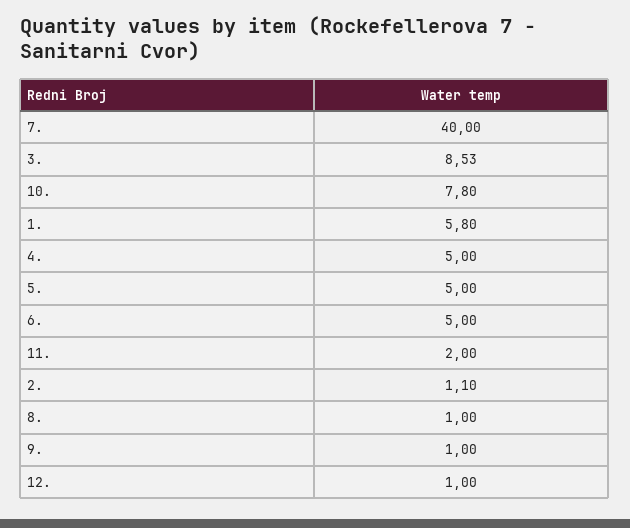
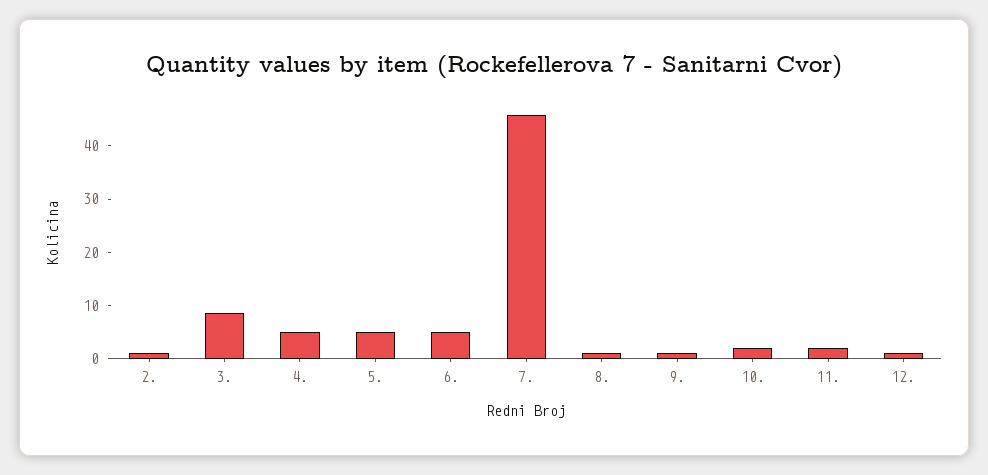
  {
-   "7.": 40,
+   "7.": 46,
    "3.": 8.53,
-   "10.": 7.8,
+   "10.": 2,
-   "1.": 5.8,
    "4.": 5,
    "5.": 5,
    "6.": 5,
    "11.": 2,
    "2.": 1.1,
    "8.": 1,
    "9.": 1,
    "12.": 1
  }

